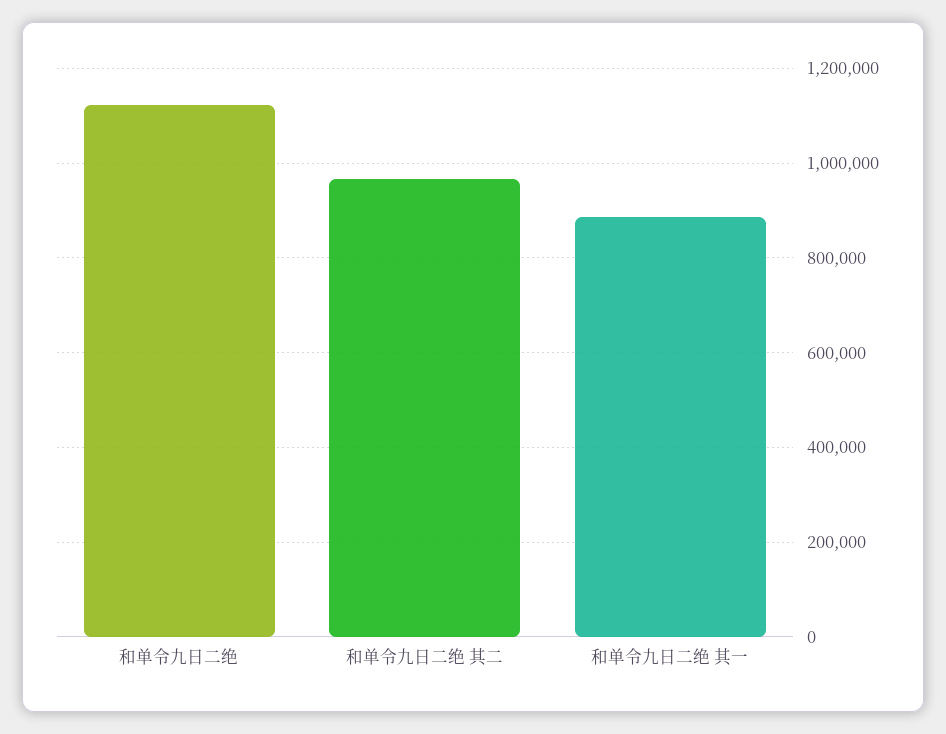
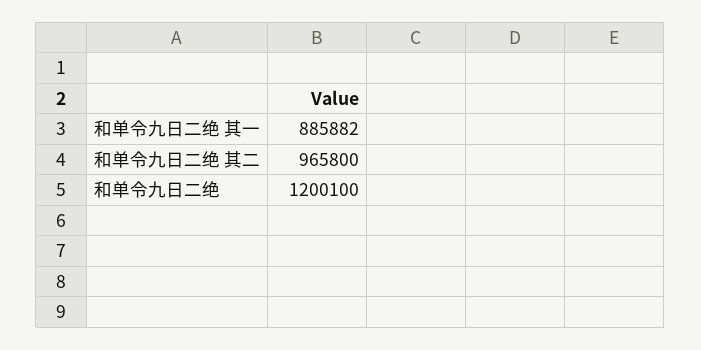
  {
-   "和单令九日二绝": 1120000,
+   "和单令九日二绝": 1200100,
    "和单令九日二绝 其二": 965800,
    "和单令九日二绝 其一": 885882
  }

